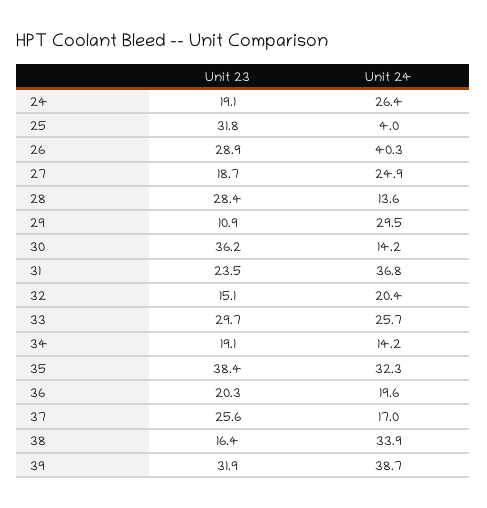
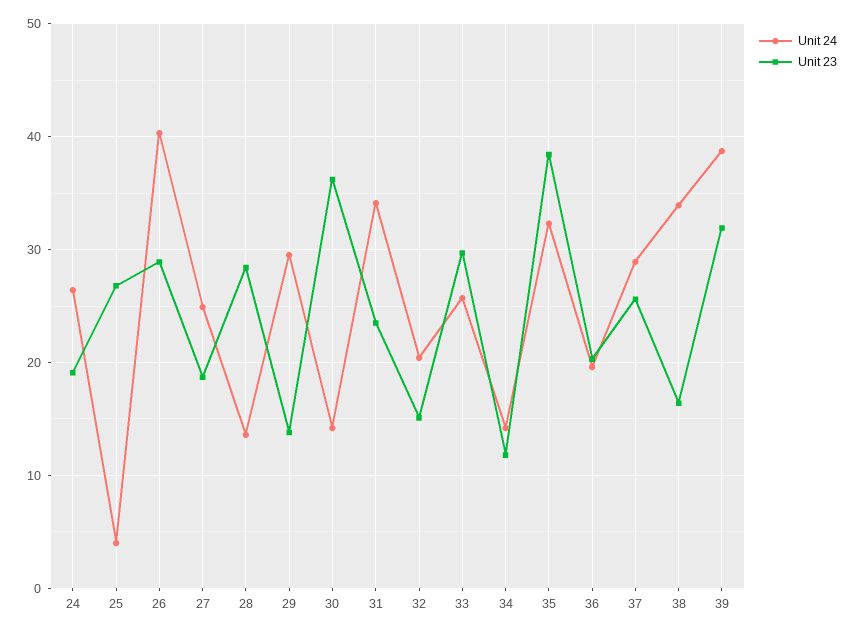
  {
    "Unit 23": {
      "24": 19.1,
-     "25": 31.8,
+     "25": 27,
      "26": 28.9,
      "27": 18.7,
      "28": 28.4,
-     "29": 10.9,
+     "29": 14,
      "30": 36.2,
      "31": 23.5,
      "32": 15.1,
      "33": 29.7,
-     "34": 19.1,
+     "34": 12,
      "35": 38.4,
      "36": 20.3,
      "37": 25.6,
      "38": 16.4,
      "39": 31.9
    },
    "Unit 24": {
      "24": 26.4,
      "25": 4,
      "26": 40.3,
      "27": 24.9,
      "28": 13.6,
      "29": 29.5,
      "30": 14.2,
-     "31": 36.8,
+     "31": 34,
      "32": 20.4,
      "33": 25.7,
      "34": 14.2,
      "35": 32.3,
      "36": 19.6,
-     "37": 17,
+     "37": 29,
      "38": 33.9,
      "39": 38.7
    }
  }

